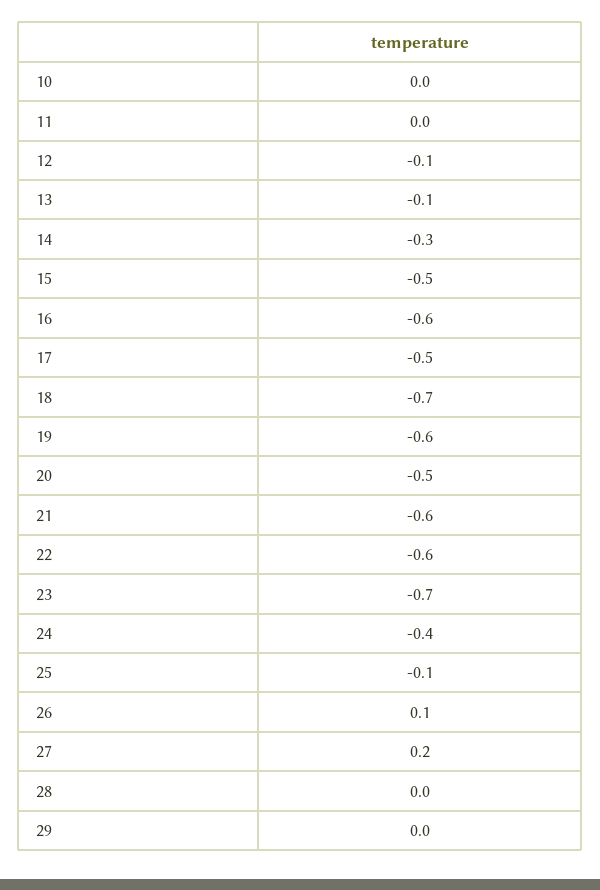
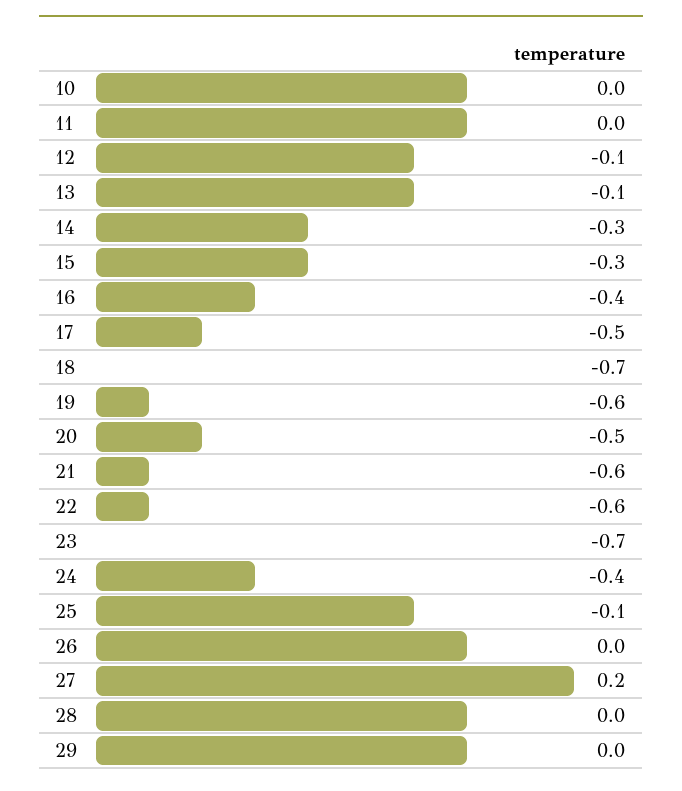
  {
    "10": 0,
    "11": 0,
    "12": -0.1,
    "13": -0.1,
    "14": -0.3,
-   "15": -0.5,
+   "15": -0.3,
-   "16": -0.6,
+   "16": -0.4,
    "17": -0.5,
    "18": -0.7,
    "19": -0.6,
    "20": -0.5,
    "21": -0.6,
    "22": -0.6,
    "23": -0.7,
    "24": -0.4,
    "25": -0.1,
-   "26": 0.1,
+   "26": 0,
    "27": 0.2,
    "28": 0,
    "29": 0
  }

